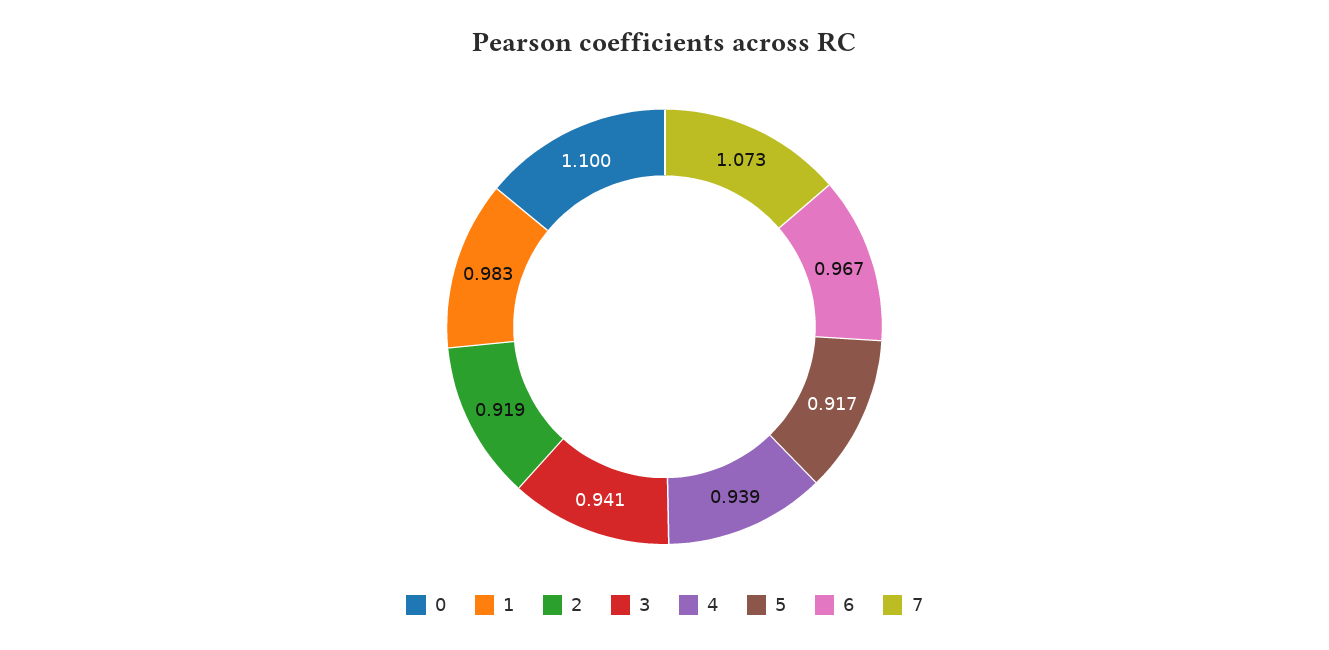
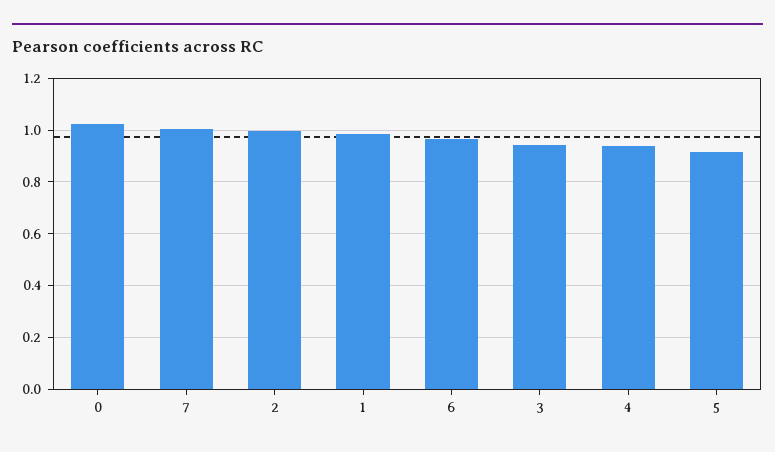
  {
-   "0": 1.1,
+   "0": 1.025,
    "1": 0.983,
-   "2": 0.919,
+   "2": 1,
    "3": 0.941,
    "4": 0.939,
    "5": 0.917,
    "6": 0.967,
-   "7": 1.073
+   "7": 1
  }

